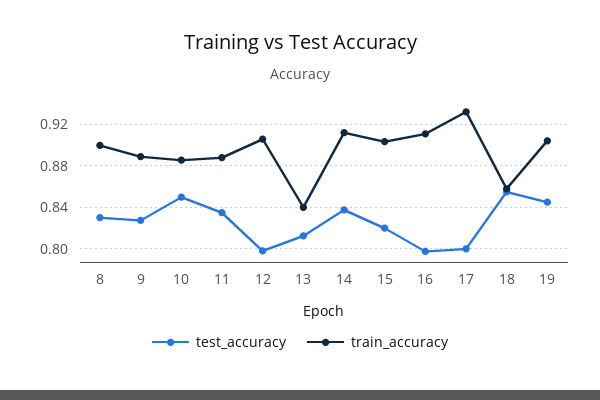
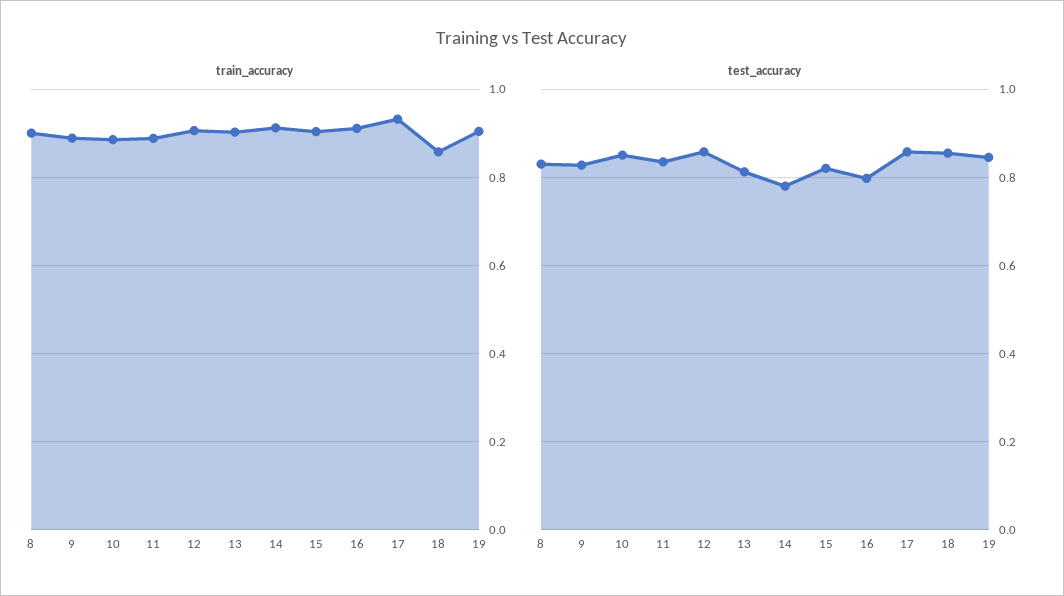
  {
    "test_accuracy": {
      "8": 0.83,
      "9": 0.83,
      "10": 0.85,
      "11": 0.84,
-     "12": 0.8,
+     "12": 0.86,
      "13": 0.81,
-     "14": 0.84,
+     "14": 0.78,
      "15": 0.82,
      "16": 0.8,
-     "17": 0.8,
+     "17": 0.86,
      "18": 0.86,
      "19": 0.85
    },
    "train_accuracy": {
      "8": 0.9,
      "9": 0.89,
      "10": 0.89,
      "11": 0.89,
      "12": 0.91,
-     "13": 0.84,
+     "13": 0.9,
      "14": 0.91,
      "15": 0.9,
      "16": 0.91,
      "17": 0.93,
      "18": 0.86,
      "19": 0.9
    }
  }

